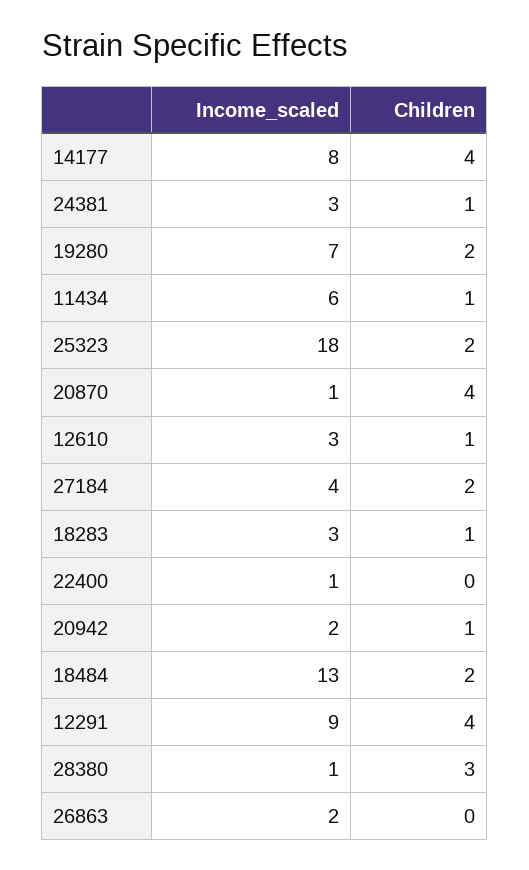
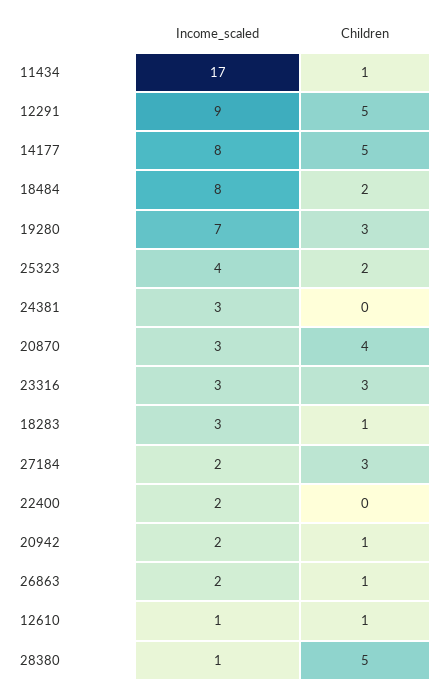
  {
    "Income_scaled": {
      "14177": 8,
      "24381": 3,
      "19280": 7,
-     "11434": 6,
+     "11434": 17,
-     "25323": 18,
+     "25323": 4,
-     "20870": 1,
+     "20870": 3,
-     "12610": 3,
+     "12610": 1,
-     "27184": 4,
+     "27184": 2,
      "18283": 3,
-     "22400": 1,
+     "22400": 2,
      "20942": 2,
-     "18484": 13,
+     "18484": 8,
      "12291": 9,
      "28380": 1,
-     "26863": 2
+     "26863": 2,
+     "23316": 3
    },
    "Children": {
-     "14177": 4,
+     "14177": 5,
-     "24381": 1,
+     "24381": 0,
-     "19280": 2,
+     "19280": 3,
      "11434": 1,
      "25323": 2,
      "20870": 4,
      "12610": 1,
-     "27184": 2,
+     "27184": 3,
      "18283": 1,
      "22400": 0,
      "20942": 1,
      "18484": 2,
-     "12291": 4,
+     "12291": 5,
-     "28380": 3,
+     "28380": 5,
-     "26863": 0
+     "26863": 1,
+     "23316": 3
    }
  }

